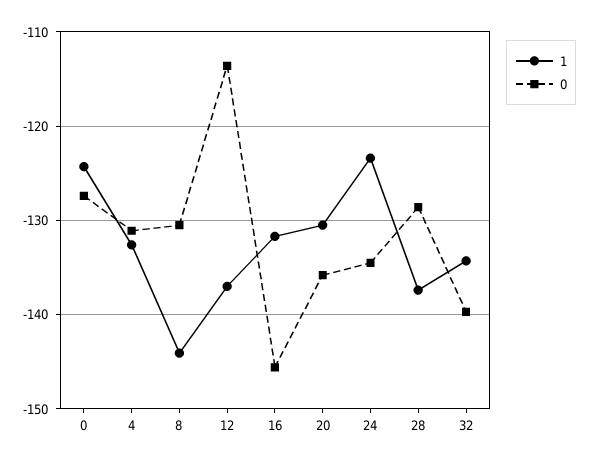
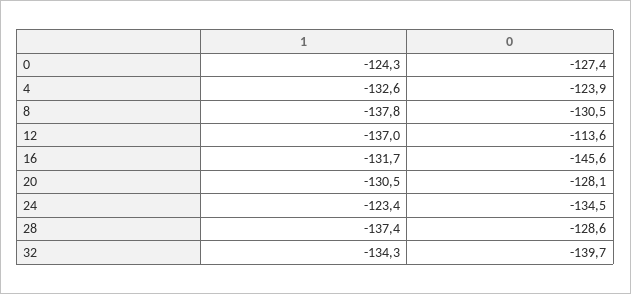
  {
    "1": {
      "0": -124.3,
      "4": -132.6,
-     "8": -144,
+     "8": -137.8,
      "12": -137,
      "16": -131.7,
      "20": -130.5,
      "24": -123.4,
      "28": -137.4,
      "32": -134.3
    },
    "0": {
      "0": -127.4,
-     "4": -131,
+     "4": -123.9,
      "8": -130.5,
      "12": -113.6,
      "16": -145.6,
-     "20": -136,
+     "20": -128.1,
      "24": -134.5,
      "28": -128.6,
      "32": -139.7
    }
  }

